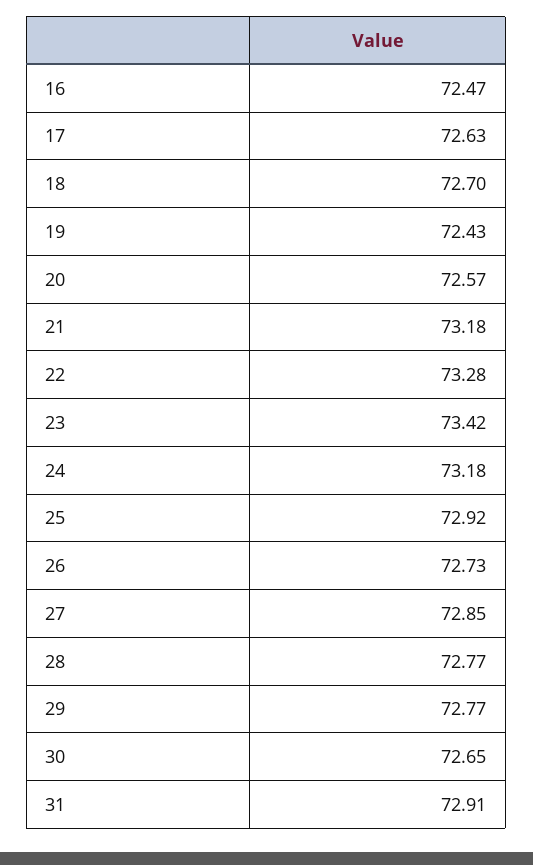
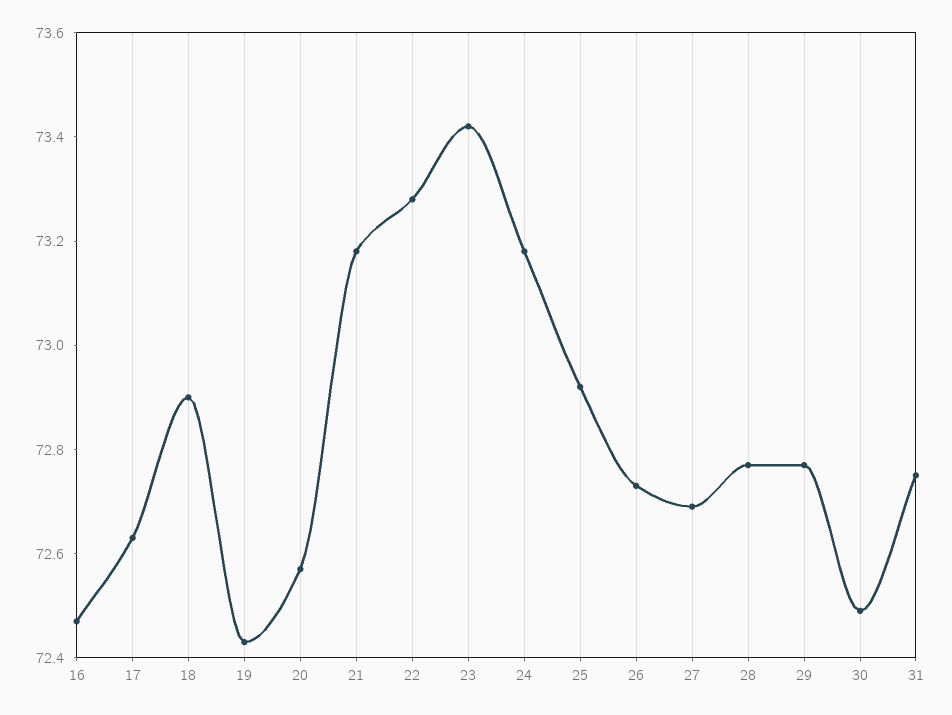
  {
    "16": 72.47,
    "17": 72.63,
-   "18": 72.7,
+   "18": 72.9,
    "19": 72.43,
    "20": 72.57,
    "21": 73.18,
    "22": 73.28,
    "23": 73.42,
    "24": 73.18,
    "25": 72.92,
    "26": 72.73,
-   "27": 72.85,
+   "27": 72.7,
    "28": 72.77,
    "29": 72.77,
-   "30": 72.65,
+   "30": 72.5,
-   "31": 72.91
+   "31": 72.75
  }

